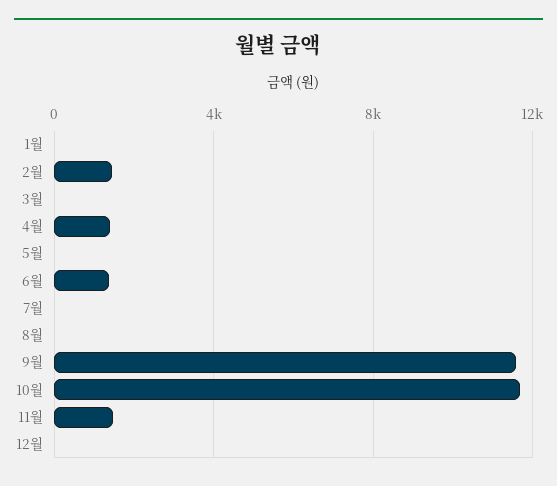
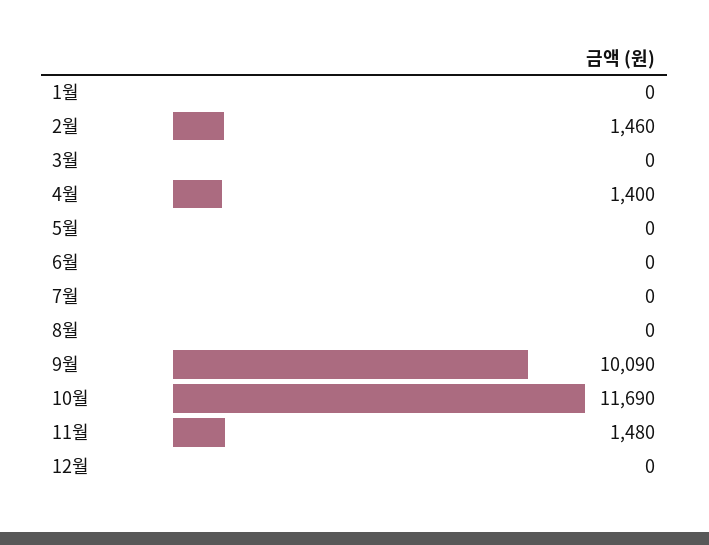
  {
    "1월": 0,
    "2월": 1460,
    "3월": 0,
    "4월": 1400,
    "5월": 0,
-   "6월": 1500,
+   "6월": 0,
    "7월": 0,
    "8월": 0,
-   "9월": 11500,
+   "9월": 10090,
    "10월": 11690,
    "11월": 1480,
    "12월": 0
  }

